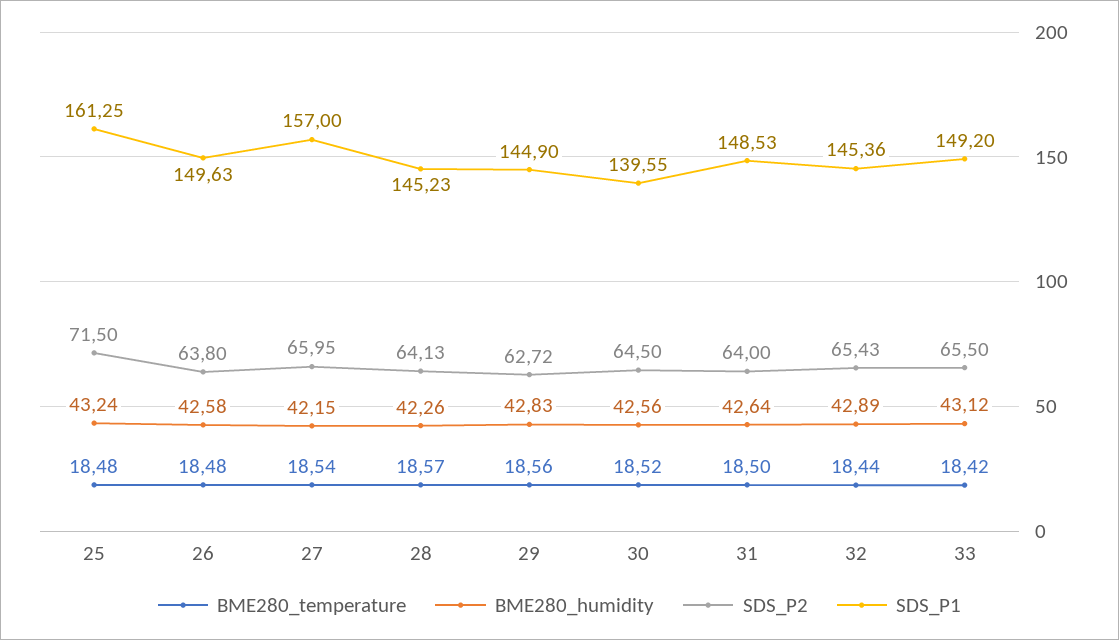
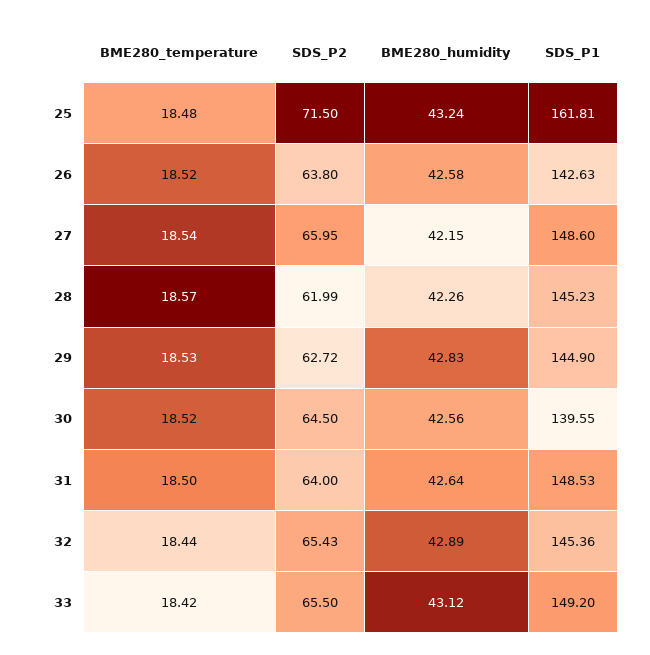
  {
    "BME280_temperature": {
      "25": 18.48,
-     "26": 18.48,
+     "26": 18.52,
      "27": 18.54,
      "28": 18.57,
-     "29": 18.56,
+     "29": 18.53,
      "30": 18.52,
      "31": 18.5,
      "32": 18.44,
      "33": 18.42
    },
    "BME280_humidity": {
      "25": 43.24,
      "26": 42.58,
      "27": 42.15,
      "28": 42.26,
      "29": 42.83,
      "30": 42.56,
      "31": 42.64,
      "32": 42.89,
      "33": 43.12
    },
    "SDS_P2": {
      "25": 71.5,
      "26": 63.8,
      "27": 65.95,
-     "28": 64.13,
+     "28": 61.99,
      "29": 62.72,
      "30": 64.5,
      "31": 64,
      "32": 65.43,
      "33": 65.5
    },
    "SDS_P1": {
-     "25": 161.25,
+     "25": 161.81,
-     "26": 149.63,
+     "26": 142.63,
-     "27": 157,
+     "27": 148.6,
      "28": 145.23,
      "29": 144.9,
      "30": 139.55,
      "31": 148.53,
      "32": 145.36,
      "33": 149.2
    }
  }

